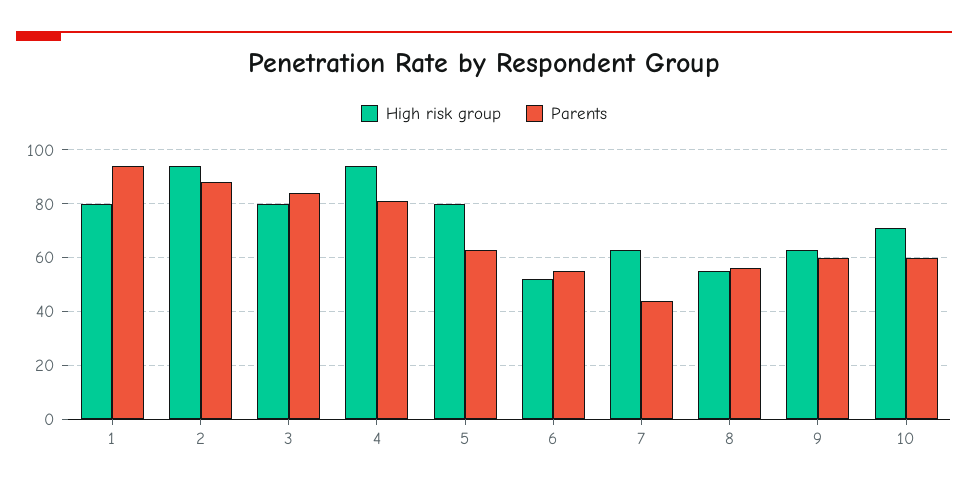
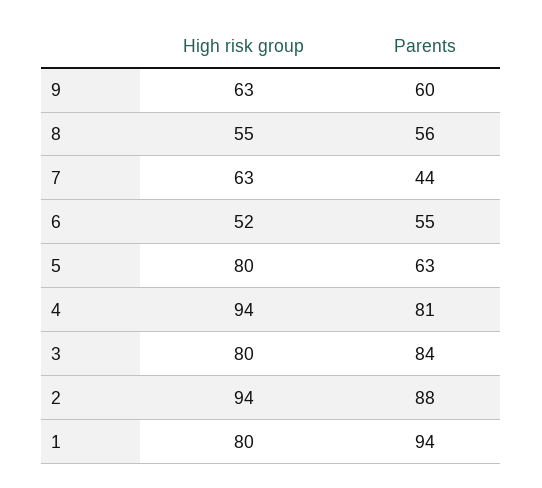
  {
    "High risk group": {
      "1": 80,
      "2": 94,
      "3": 80,
      "4": 94,
      "5": 80,
      "6": 52,
      "7": 63,
      "8": 55,
-     "9": 63,
+     "9": 63
-     "10": 70
    },
    "Parents": {
      "1": 94,
      "2": 88,
      "3": 84,
      "4": 81,
      "5": 63,
      "6": 55,
      "7": 44,
      "8": 56,
-     "9": 60,
+     "9": 60
-     "10": 60
    }
  }

